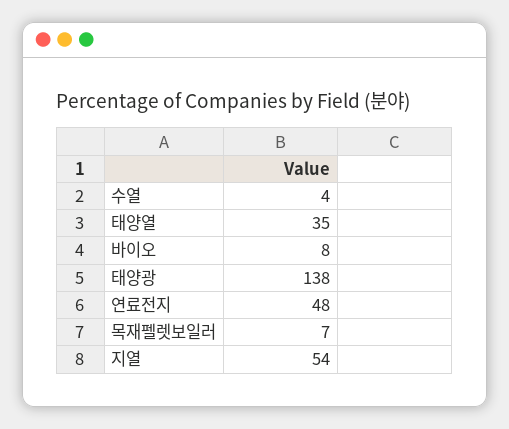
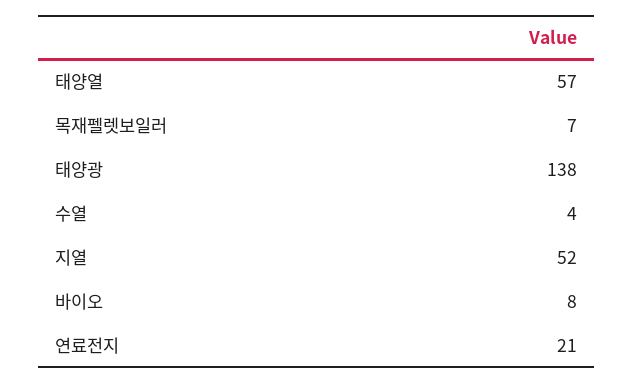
  {
    "수열": 4,
-   "태양열": 35,
+   "태양열": 57,
    "바이오": 8,
    "태양광": 138,
-   "연료전지": 48,
+   "연료전지": 21,
    "목재펠렛보일러": 7,
-   "지열": 54
+   "지열": 52
  }

